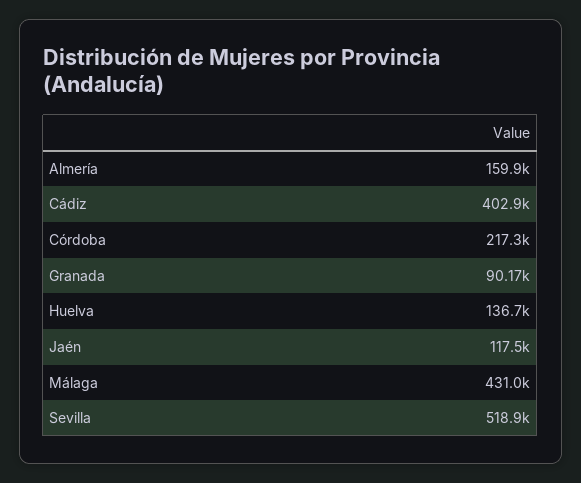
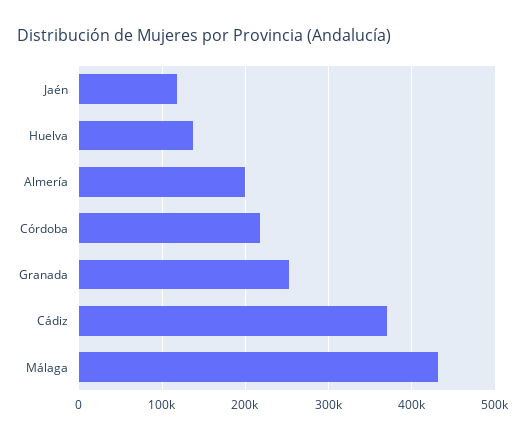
  {
-   "Almería": 159900,
+   "Almería": 200000,
-   "Cádiz": 402900,
+   "Cádiz": 370000,
    "Córdoba": 217300,
-   "Granada": 90170,
+   "Granada": 250000,
    "Huelva": 136700,
    "Jaén": 117500,
-   "Málaga": 431000,
+   "Málaga": 431000
-   "Sevilla": 518900
  }

